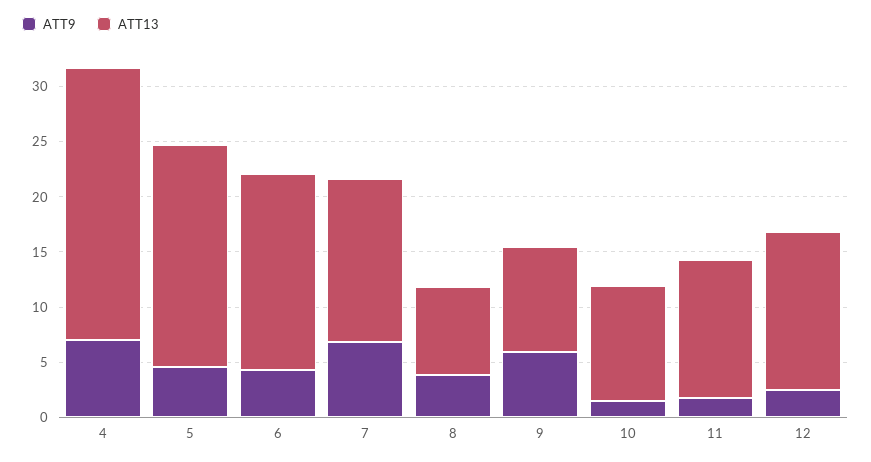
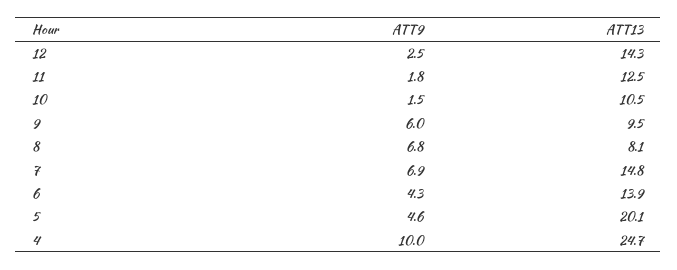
  {
    "ATT9": {
-     "4": 7,
+     "4": 10,
      "5": 4.6,
      "6": 4.3,
      "7": 6.9,
-     "8": 4,
+     "8": 6.8,
      "9": 6,
      "10": 1.5,
      "11": 1.8,
      "12": 2.5
    },
    "ATT13": {
      "4": 24.7,
      "5": 20.1,
-     "6": 18,
+     "6": 13.9,
      "7": 14.8,
      "8": 8.1,
      "9": 9.5,
      "10": 10.5,
      "11": 12.5,
      "12": 14.3
    }
  }

